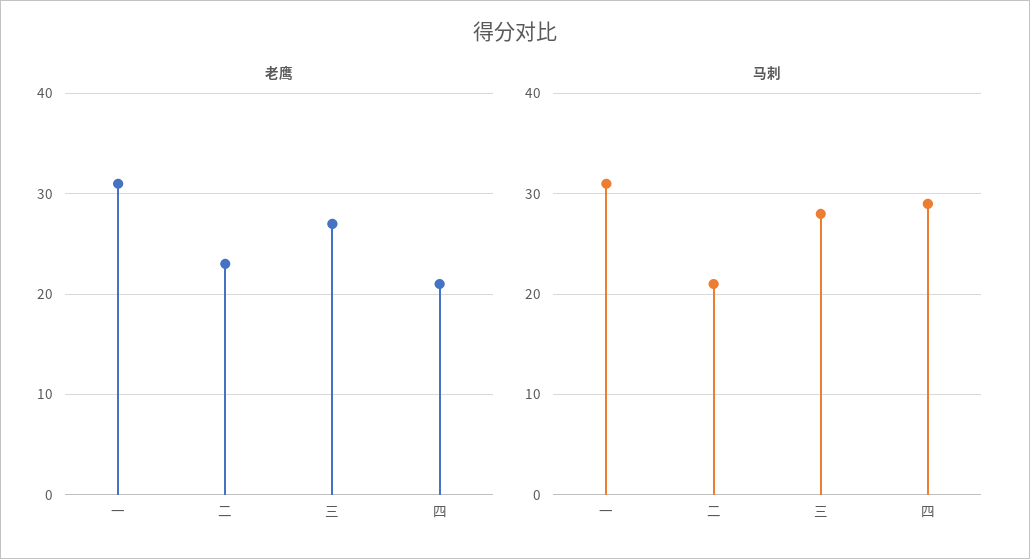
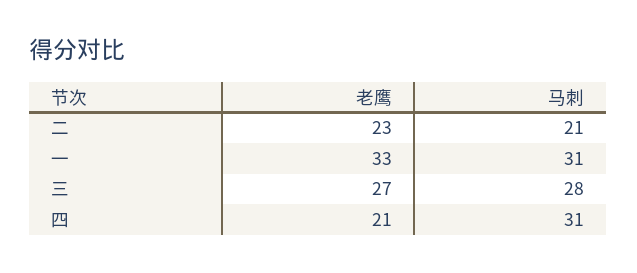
  {
    "老鹰": {
-     "一": 31,
+     "一": 33,
      "二": 23,
      "三": 27,
      "四": 21
    },
    "马刺": {
      "一": 31,
      "二": 21,
      "三": 28,
-     "四": 29
+     "四": 31
    }
  }

